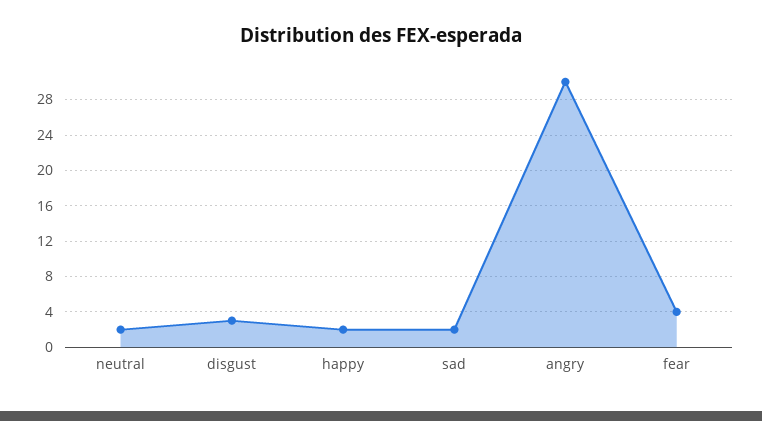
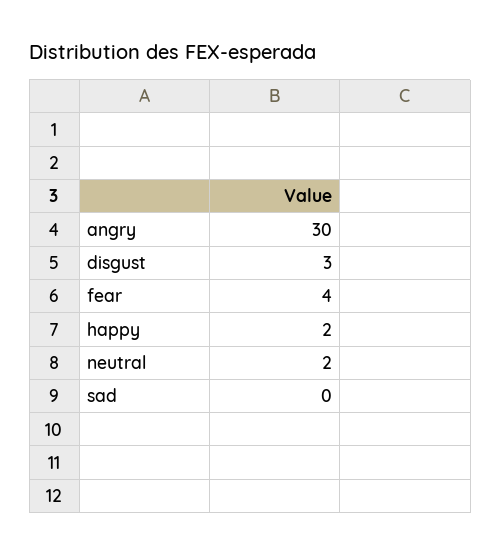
  {
    "neutral": 2,
    "disgust": 3,
    "happy": 2,
-   "sad": 2,
+   "sad": 0,
    "angry": 30,
    "fear": 4
  }

